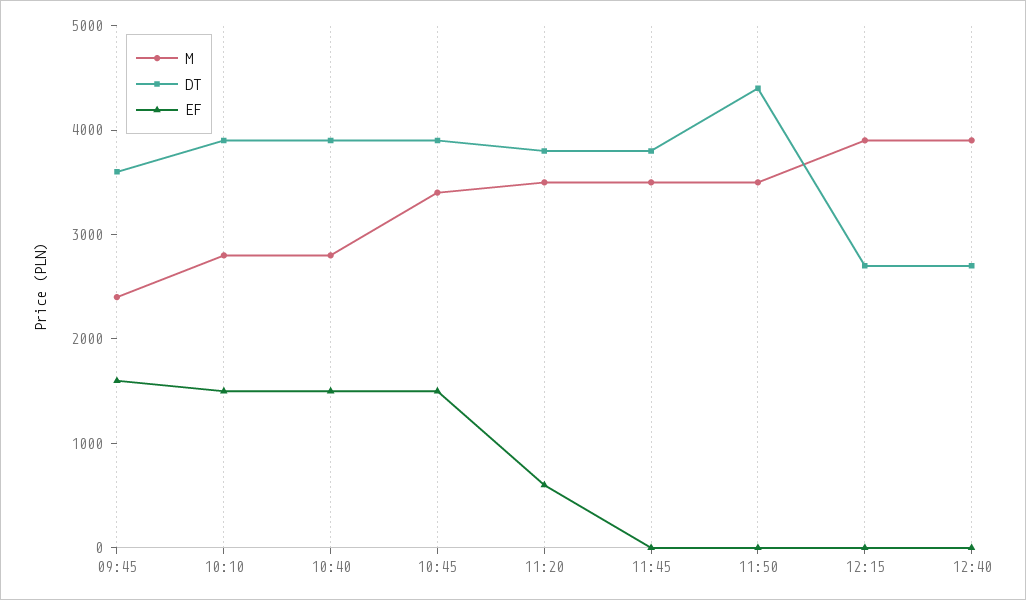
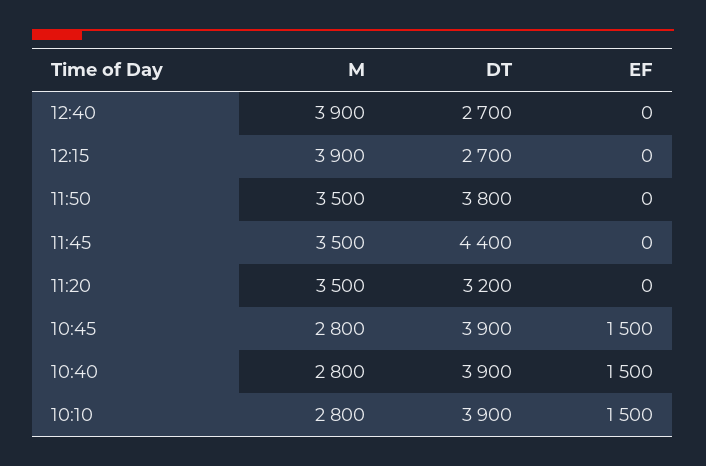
  {
    "M": {
-     "09:45": 2400,
      "10:10": 2800,
      "10:40": 2800,
-     "10:45": 3400,
+     "10:45": 2800,
      "11:20": 3500,
      "11:45": 3500,
      "11:50": 3500,
      "12:15": 3900,
      "12:40": 3900
    },
    "DT": {
-     "09:45": 3600,
      "10:10": 3900,
      "10:40": 3900,
      "10:45": 3900,
-     "11:20": 3800,
+     "11:20": 3200,
-     "11:45": 3800,
+     "11:45": 4400,
-     "11:50": 4400,
+     "11:50": 3800,
      "12:15": 2700,
      "12:40": 2700
    },
    "EF": {
-     "09:45": 1600,
      "10:10": 1500,
      "10:40": 1500,
      "10:45": 1500,
-     "11:20": 600,
+     "11:20": 0,
      "11:45": 0,
      "11:50": 0,
      "12:15": 0,
      "12:40": 0
    }
  }

